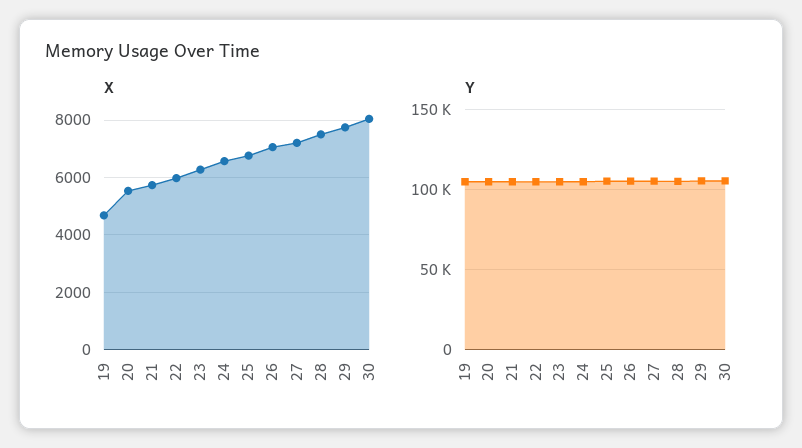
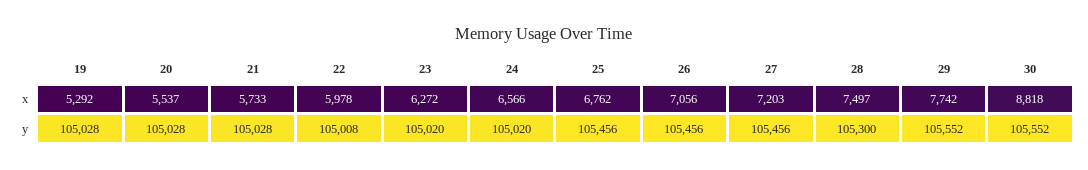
  {
    "X": {
-     "19": 4750,
+     "19": 5292,
      "20": 5537,
      "21": 5733,
      "22": 5978,
      "23": 6272,
      "24": 6566,
      "25": 6762,
      "26": 7056,
      "27": 7203,
      "28": 7497,
      "29": 7742,
-     "30": 8000
+     "30": 8818
    },
    "Y": {
      "19": 105028,
      "20": 105028,
      "21": 105028,
      "22": 105008,
      "23": 105020,
      "24": 105020,
      "25": 105456,
      "26": 105456,
      "27": 105456,
      "28": 105300,
      "29": 105552,
      "30": 105552
    }
  }

